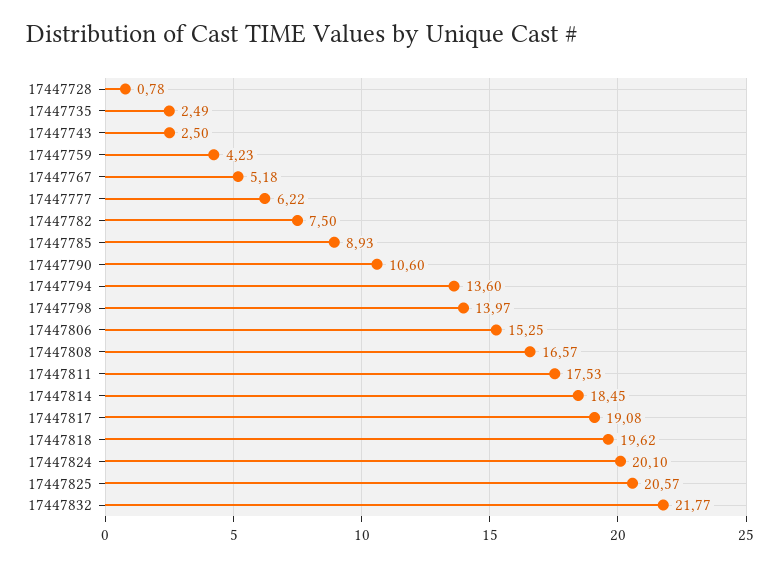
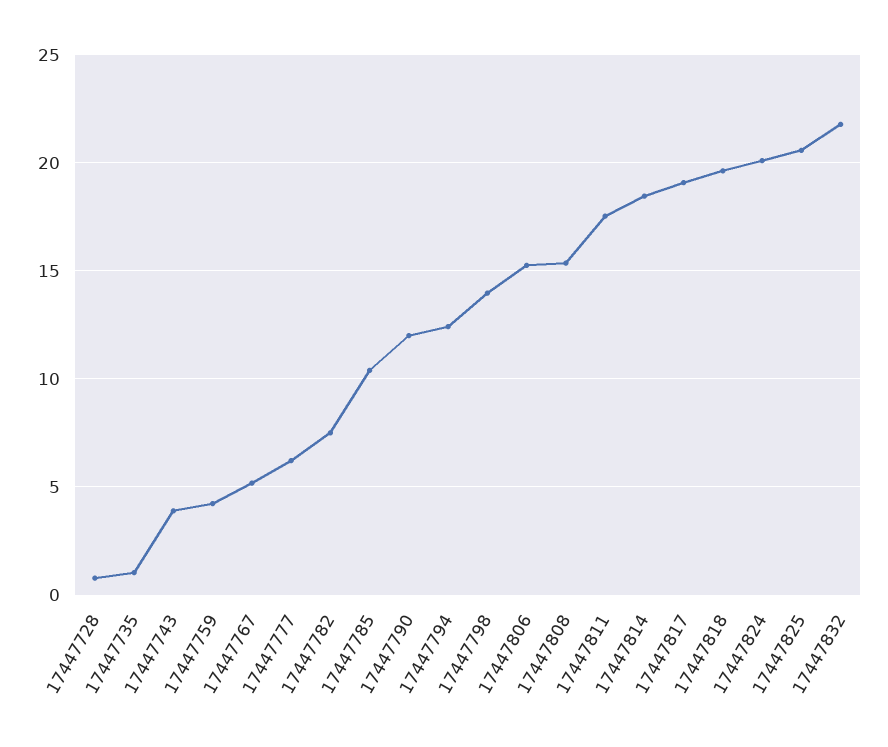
  {
    "17447728": 0.78,
-   "17447735": 2.49,
+   "17447735": 1,
-   "17447743": 2.5,
+   "17447743": 4,
    "17447759": 4.23,
    "17447767": 5.18,
    "17447777": 6.22,
    "17447782": 7.5,
-   "17447785": 8.93,
+   "17447785": 10.5,
-   "17447790": 10.6,
+   "17447790": 12,
-   "17447794": 13.6,
+   "17447794": 12.5,
    "17447798": 13.97,
    "17447806": 15.25,
-   "17447808": 16.57,
+   "17447808": 15.5,
    "17447811": 17.53,
    "17447814": 18.45,
    "17447817": 19.08,
    "17447818": 19.62,
    "17447824": 20.1,
    "17447825": 20.57,
    "17447832": 21.77
  }

